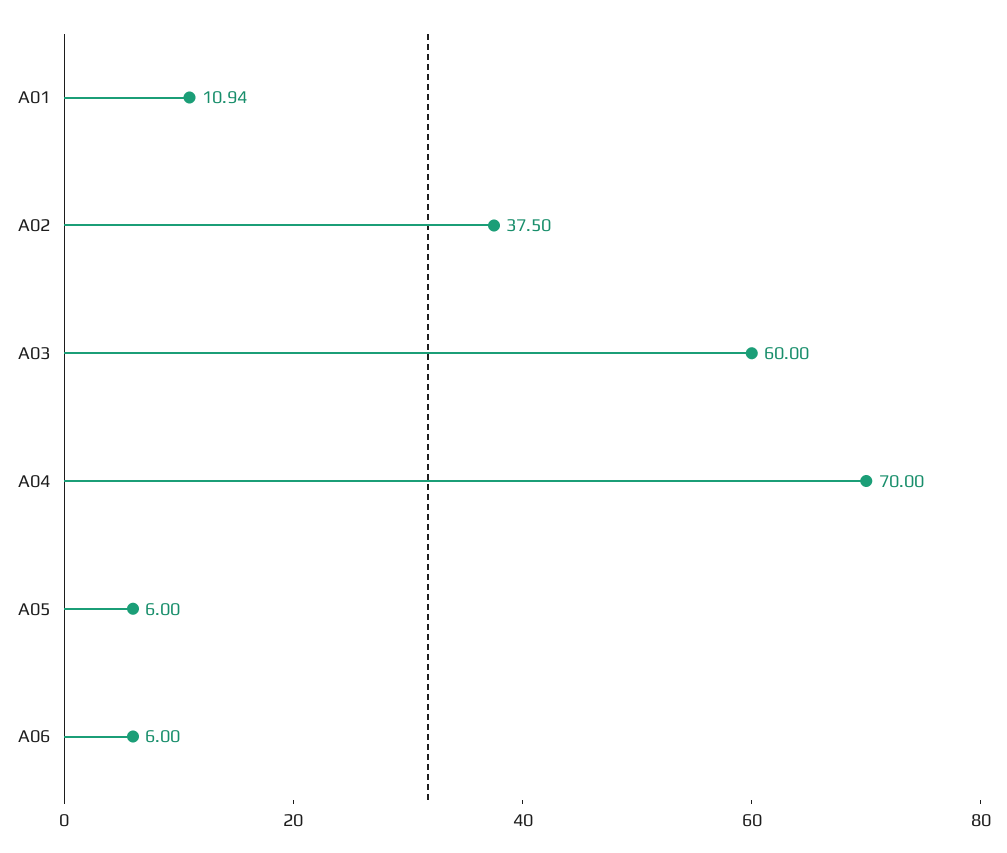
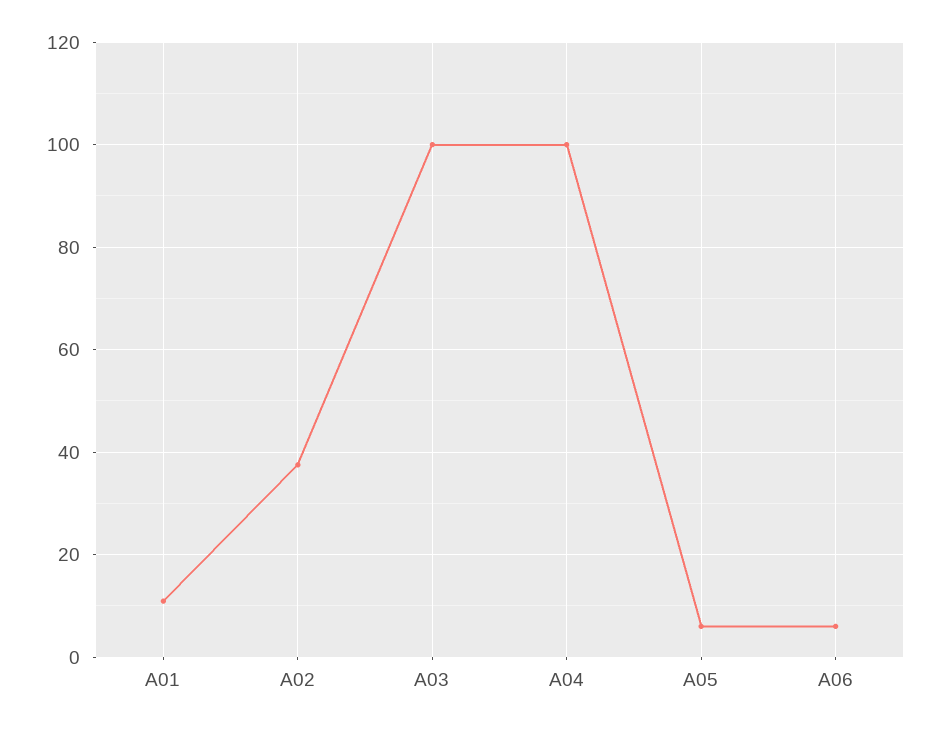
  {
    "A01": 10.94,
    "A02": 37.5,
-   "A03": 60,
+   "A03": 100,
-   "A04": 70,
+   "A04": 100,
    "A05": 6,
    "A06": 6
  }

